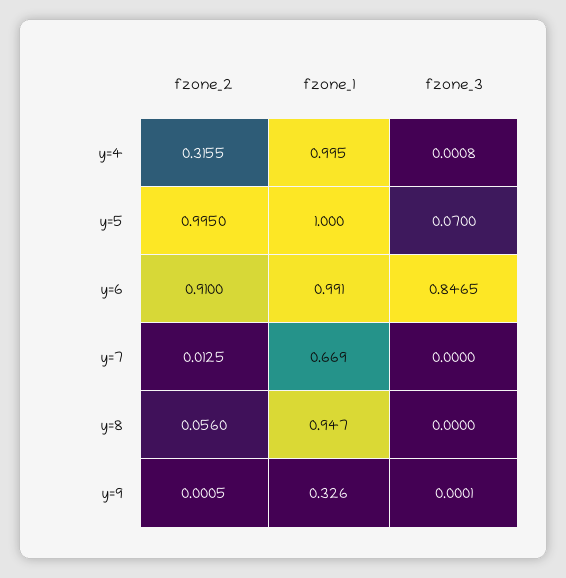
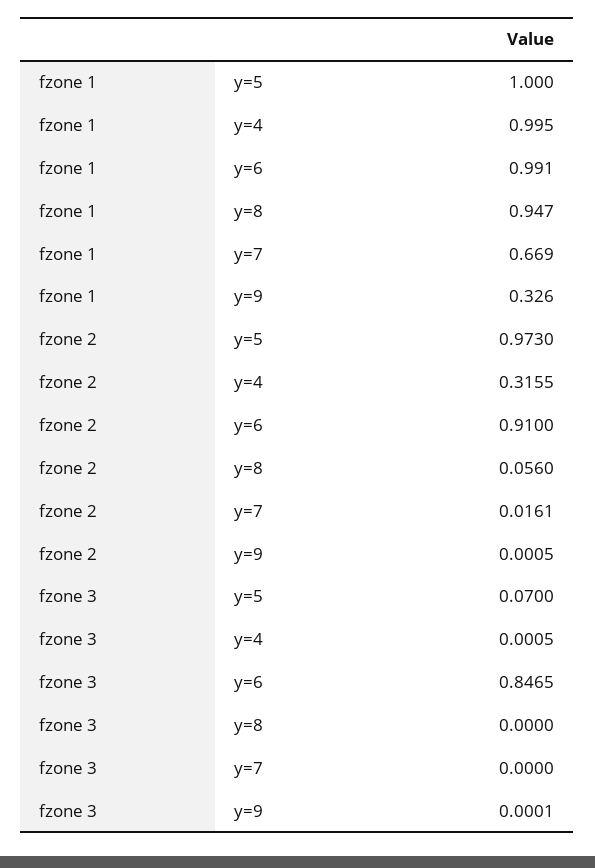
  {
    "fzone_2": {
      "y=4": 0.3155,
-     "y=5": 0.995,
+     "y=5": 0.973,
      "y=6": 0.91,
-     "y=7": 0.0125,
+     "y=7": 0.0161,
      "y=8": 0.056,
      "y=9": 0.0005
    },
    "fzone_1": {
      "y=4": 0.995,
      "y=5": 1,
      "y=6": 0.991,
      "y=7": 0.669,
      "y=8": 0.947,
      "y=9": 0.326
    },
    "fzone_3": {
-     "y=4": 0.0008,
+     "y=4": 0.0005,
      "y=5": 0.07,
      "y=6": 0.8465,
      "y=7": 0,
      "y=8": 0,
      "y=9": 0.0001
    }
  }

